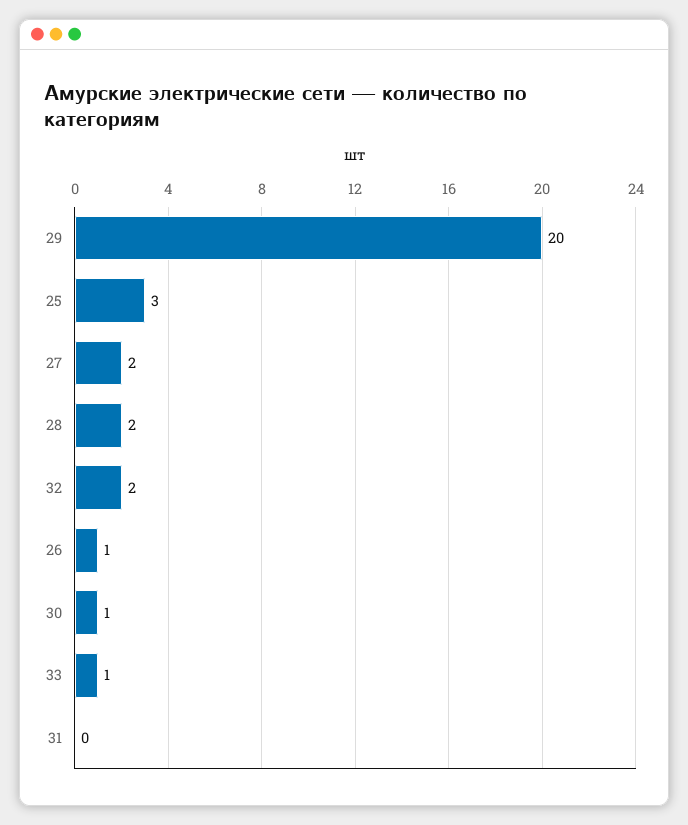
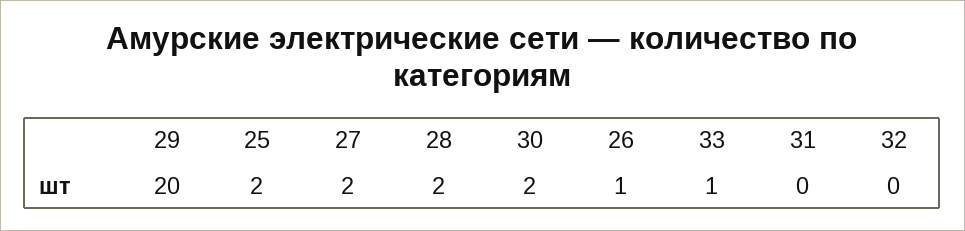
  {
    "29": 20,
-   "25": 3,
+   "25": 2,
    "27": 2,
    "28": 2,
-   "32": 2,
+   "32": 0,
    "26": 1,
-   "30": 1,
+   "30": 2,
    "33": 1,
    "31": 0
  }

